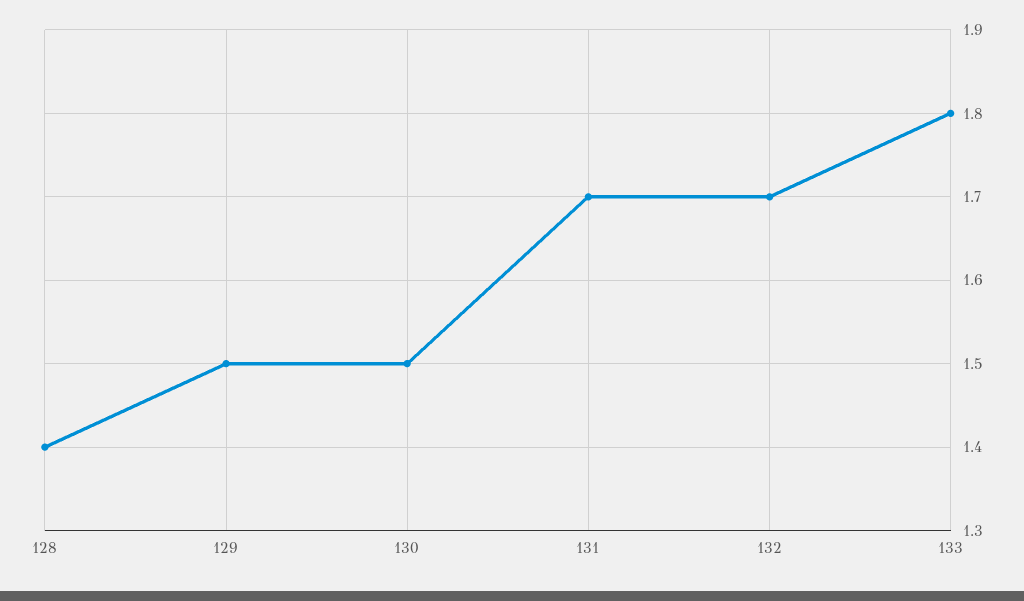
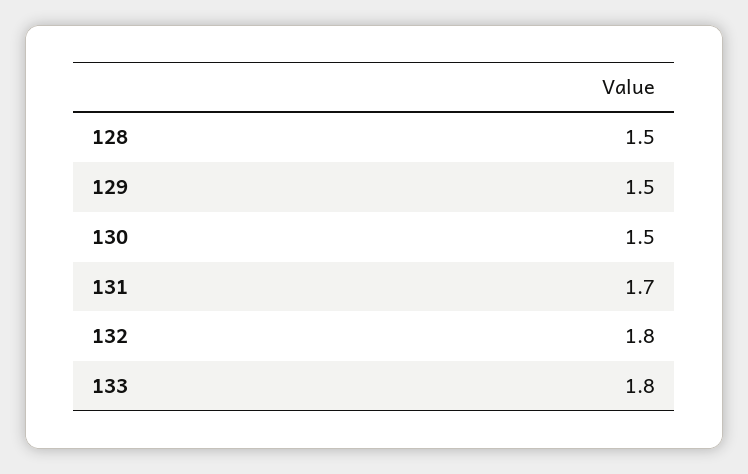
  {
-   "128": 1.4,
+   "128": 1.5,
    "129": 1.5,
    "130": 1.5,
    "131": 1.7,
-   "132": 1.7,
+   "132": 1.8,
    "133": 1.8
  }

